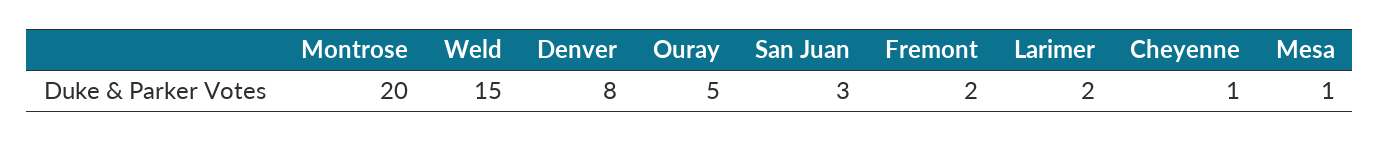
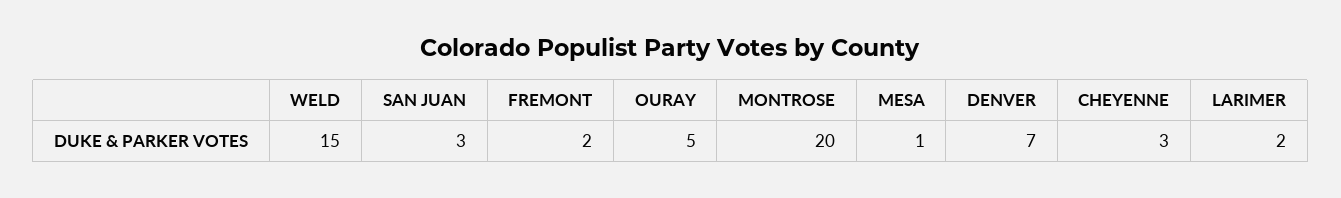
  {
    "Montrose": 20,
    "Weld": 15,
-   "Denver": 8,
+   "Denver": 7,
    "Ouray": 5,
    "San Juan": 3,
    "Fremont": 2,
    "Larimer": 2,
-   "Cheyenne": 1,
+   "Cheyenne": 3,
    "Mesa": 1
  }

